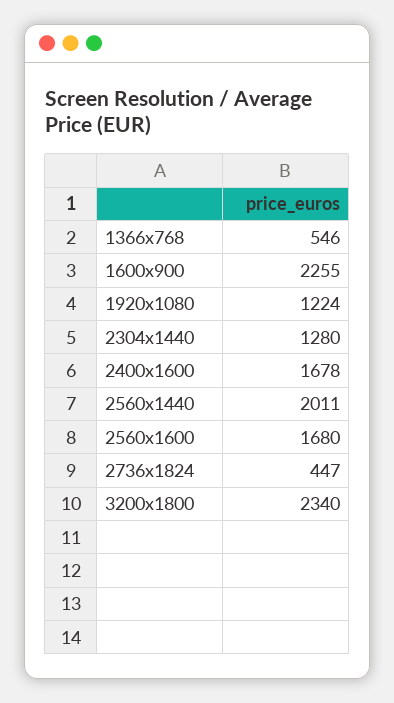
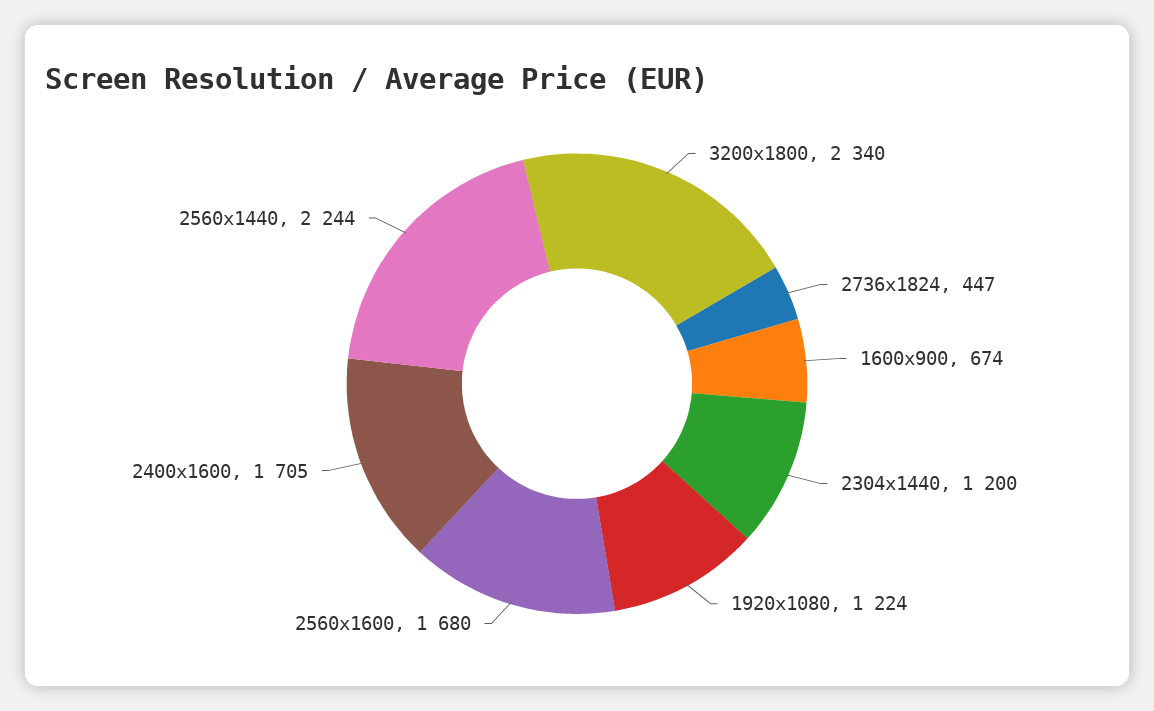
  {
-   "1366x768": 546,
-   "1600x900": 2255,
+   "1600x900": 674,
    "1920x1080": 1224,
-   "2304x1440": 1280,
+   "2304x1440": 1200,
-   "2400x1600": 1678,
+   "2400x1600": 1705,
-   "2560x1440": 2011,
+   "2560x1440": 2244,
    "2560x1600": 1680,
    "2736x1824": 447,
    "3200x1800": 2340
  }

